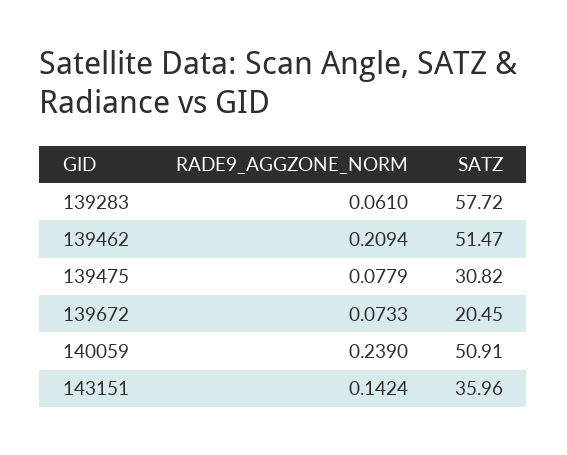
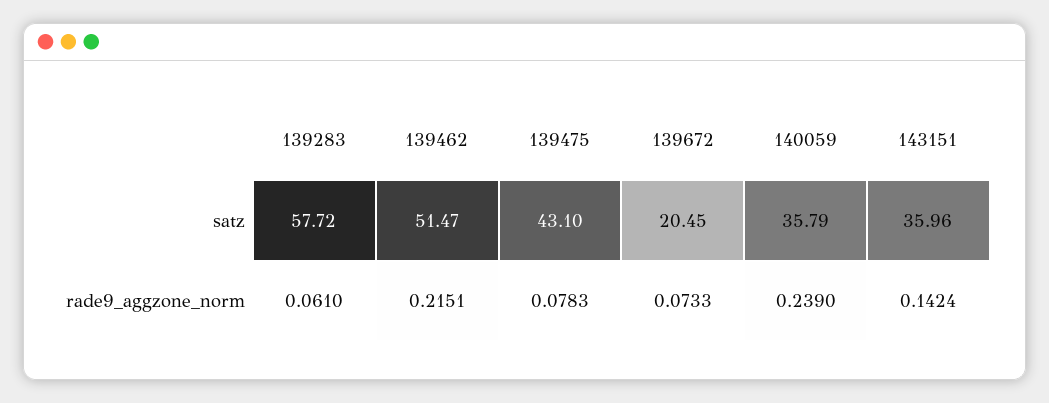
  {
    "RADE9_AGGZONE_NORM": {
      "139283": 0.061,
-     "139462": 0.2094,
+     "139462": 0.2151,
-     "139475": 0.0779,
+     "139475": 0.0783,
      "139672": 0.0733,
      "140059": 0.239,
      "143151": 0.1424
    },
    "SATZ": {
      "139283": 57.72,
      "139462": 51.47,
-     "139475": 30.82,
+     "139475": 43.1,
      "139672": 20.45,
-     "140059": 50.91,
+     "140059": 35.79,
      "143151": 35.96
    }
  }

